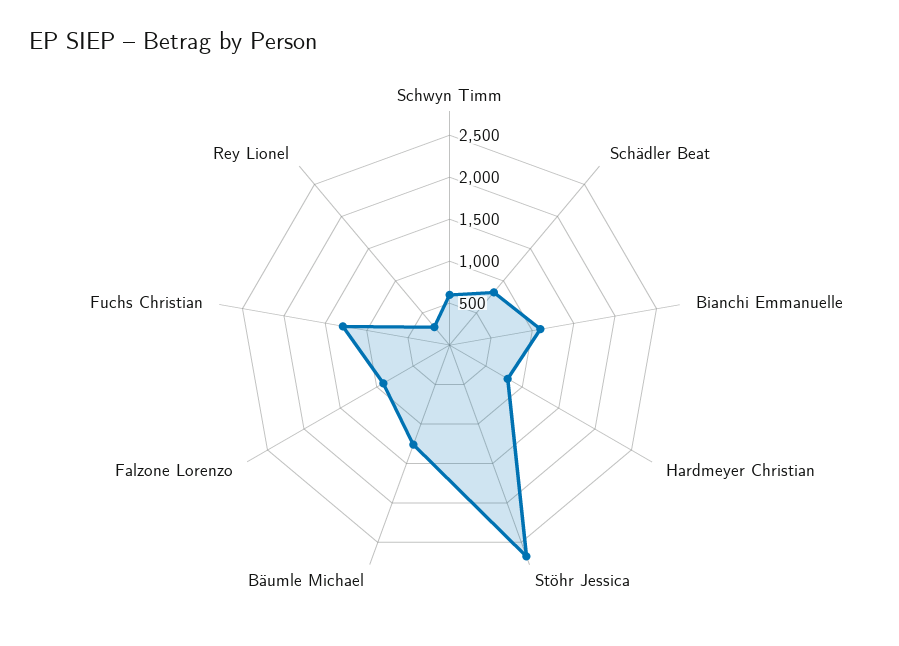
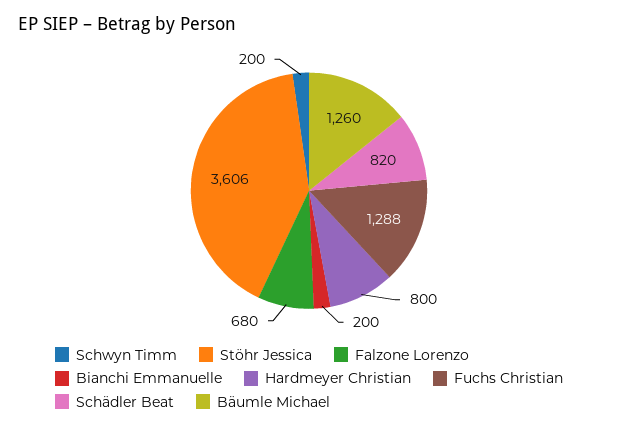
  {
-   "Schwyn Timm": 600,
+   "Schwyn Timm": 200,
    "Schädler Beat": 820,
-   "Bianchi Emmanuelle": 1100,
+   "Bianchi Emmanuelle": 200,
    "Hardmeyer Christian": 800,
-   "Stöhr Jessica": 2700,
+   "Stöhr Jessica": 3606,
    "Bäumle Michael": 1260,
-   "Falzone Lorenzo": 900,
+   "Falzone Lorenzo": 680,
-   "Fuchs Christian": 1288,
+   "Fuchs Christian": 1288
-   "Rey Lionel": 300
  }

